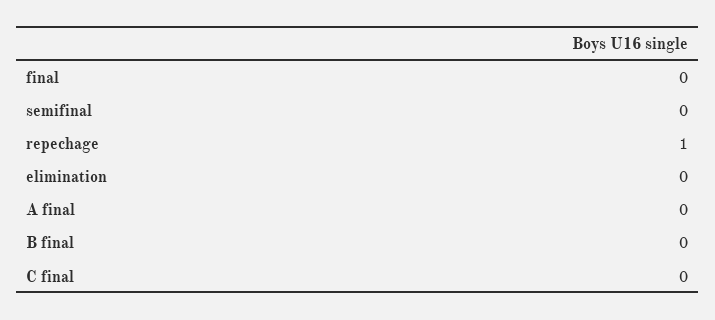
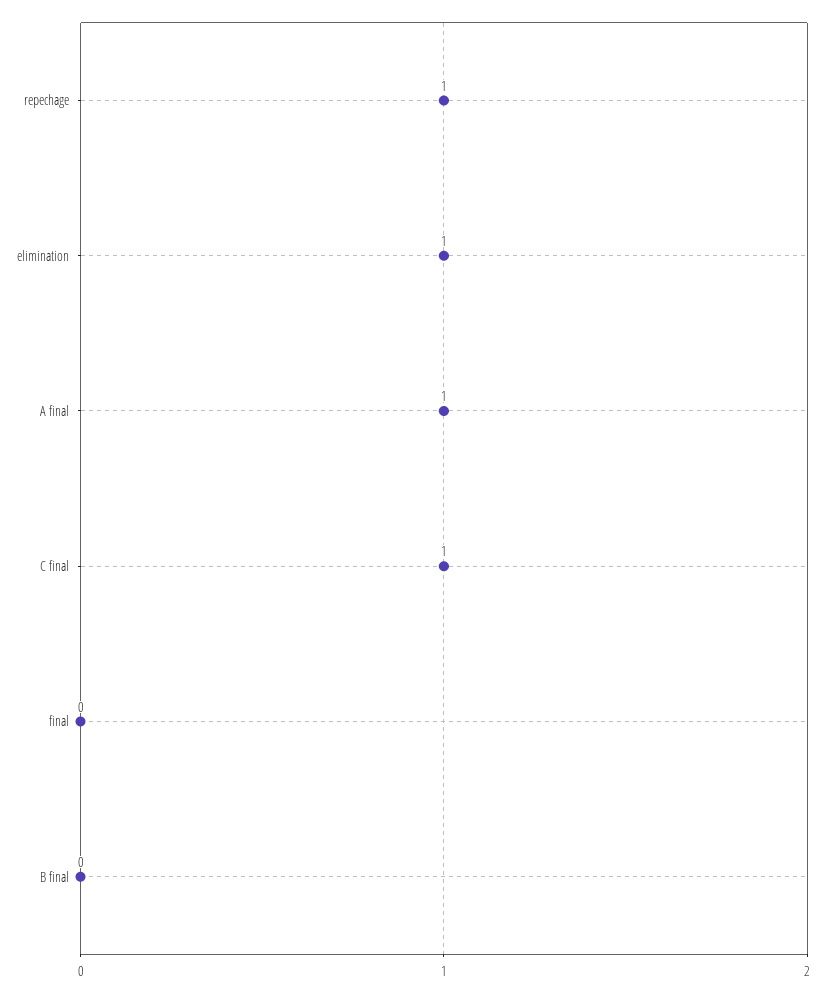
  {
    "final": 0,
-   "semifinal": 0,
    "repechage": 1,
-   "elimination": 0,
+   "elimination": 1,
-   "A final": 0,
+   "A final": 1,
    "B final": 0,
-   "C final": 0
+   "C final": 1
  }

